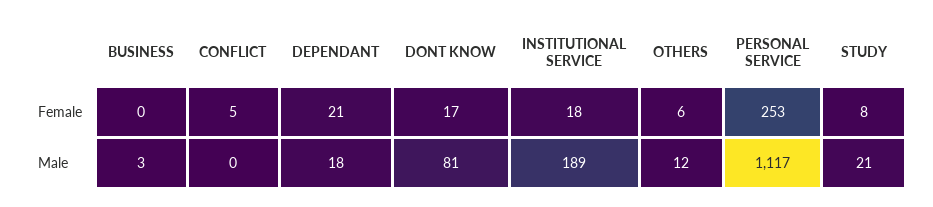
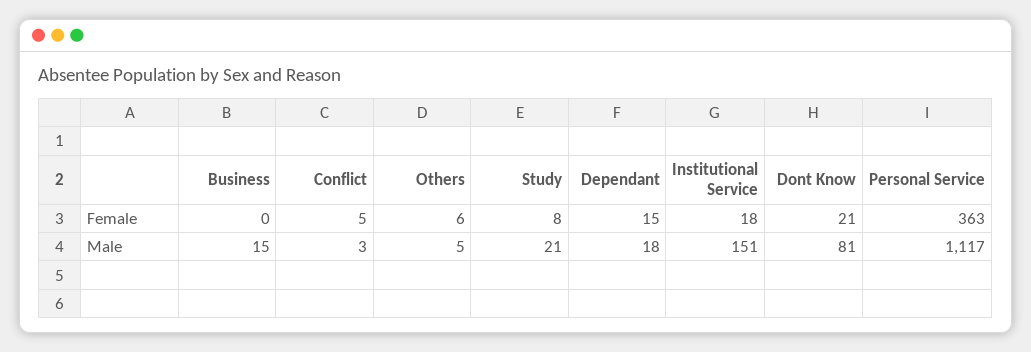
  {
    "BUSINESS": {
      "Female": 0,
-     "Male": 3
+     "Male": 15
    },
    "CONFLICT": {
      "Female": 5,
-     "Male": 0
+     "Male": 3
    },
    "DEPENDANT": {
-     "Female": 21,
+     "Female": 15,
      "Male": 18
    },
    "DONT KNOW": {
-     "Female": 17,
+     "Female": 21,
      "Male": 81
    },
    "INSTITUTIONAL SERVICE": {
      "Female": 18,
-     "Male": 189
+     "Male": 151
    },
    "OTHERS": {
      "Female": 6,
-     "Male": 12
+     "Male": 5
    },
    "PERSONAL SERVICE": {
-     "Female": 253,
+     "Female": 363,
      "Male": 1117
    },
    "STUDY": {
      "Female": 8,
      "Male": 21
    }
  }

